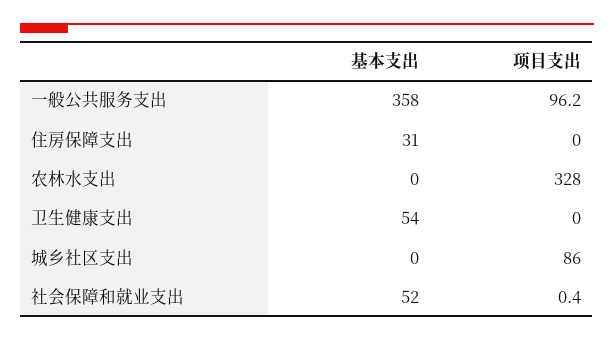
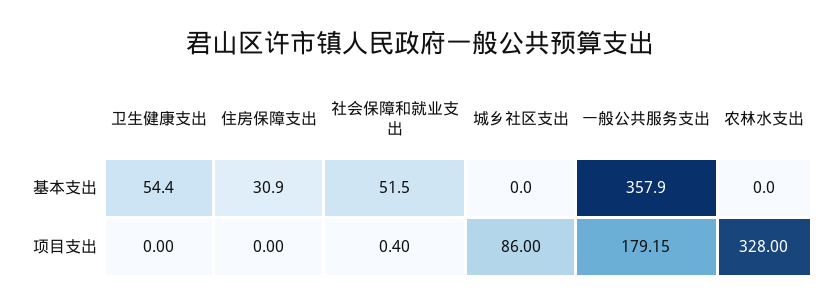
  {
    "基本支出": {
      "一般公共服务支出": 357.9,
      "住房保障支出": 30.9,
      "农林水支出": 0,
      "卫生健康支出": 54.4,
      "城乡社区支出": 0,
      "社会保障和就业支出": 51.5
    },
    "项目支出": {
-     "一般公共服务支出": 96.2,
+     "一般公共服务支出": 179.15,
      "住房保障支出": 0,
      "农林水支出": 328,
      "卫生健康支出": 0,
      "城乡社区支出": 86,
      "社会保障和就业支出": 0.4
    }
  }

